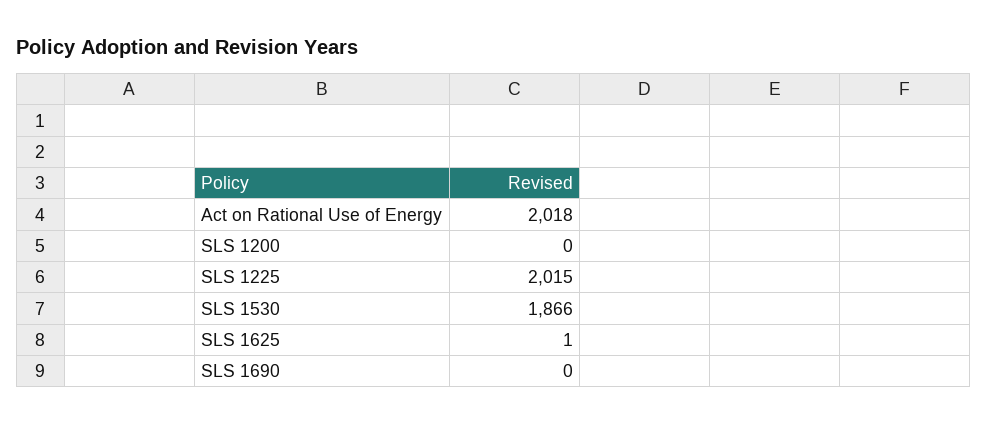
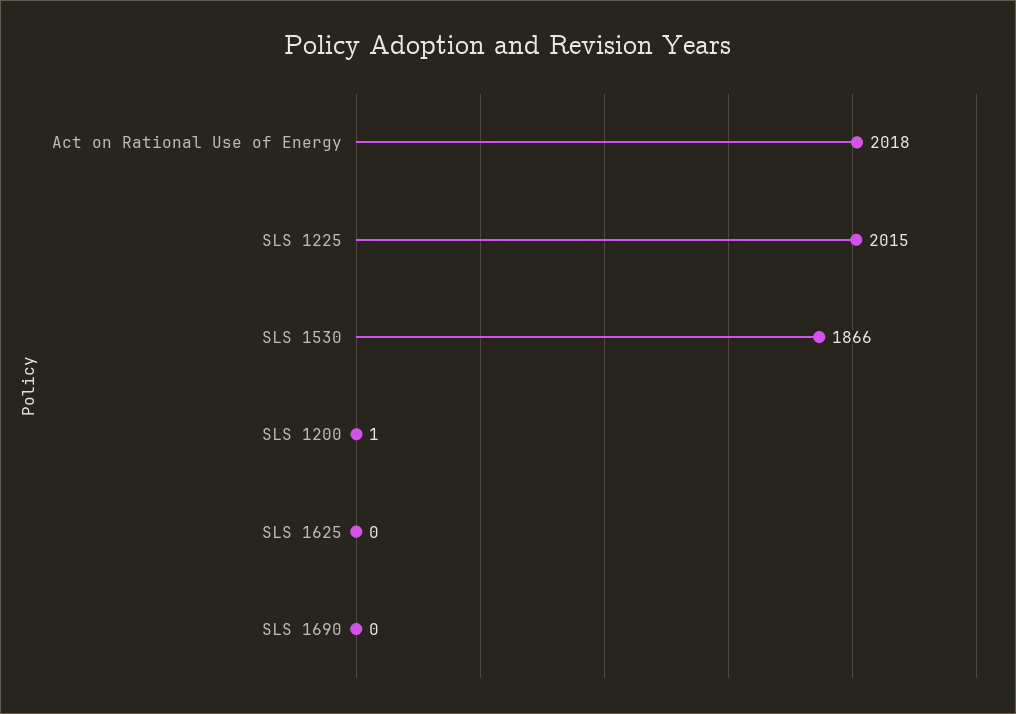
  {
    "Act on Rational Use of Energy": 2018,
-   "SLS 1200": 0,
+   "SLS 1200": 1,
    "SLS 1225": 2015,
    "SLS 1530": 1866,
-   "SLS 1625": 1,
+   "SLS 1625": 0,
    "SLS 1690": 0
  }

